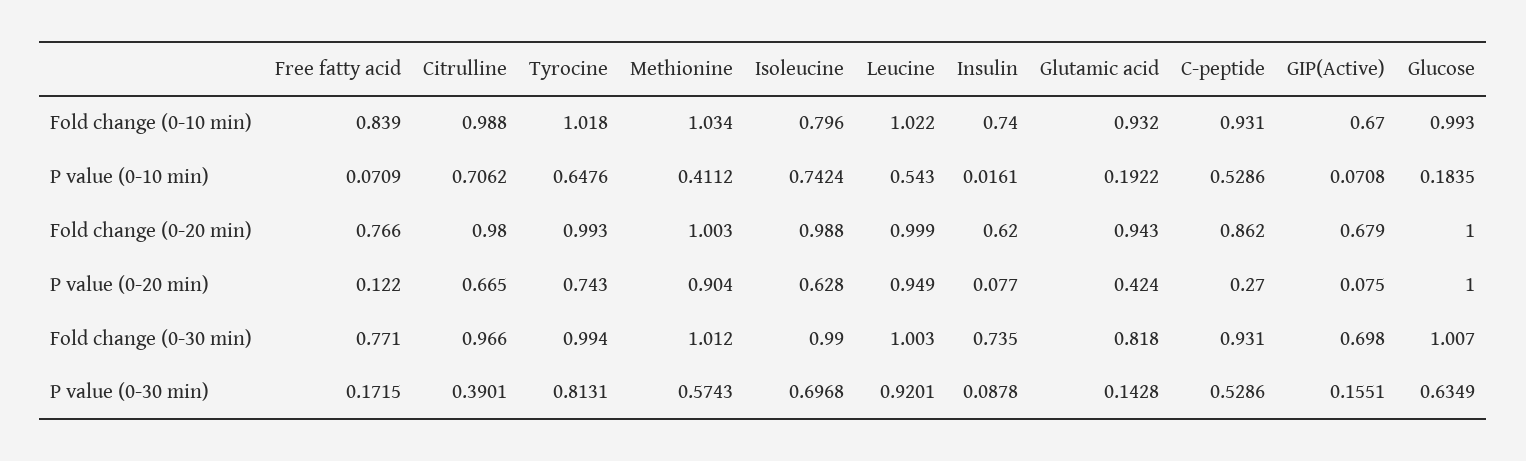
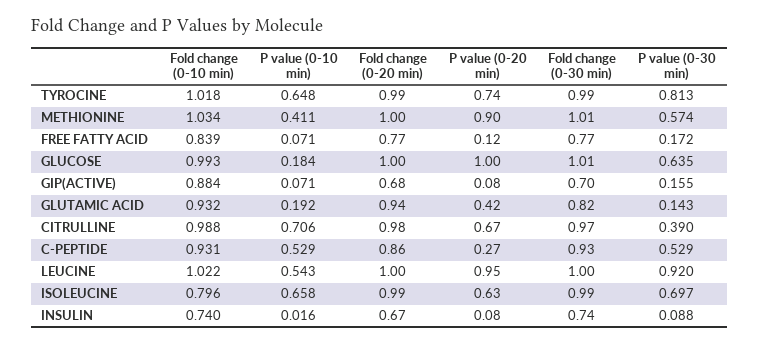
  {
    "Free fatty acid": {
      "Fold change (0-10 min)": 0.839,
      "P value (0-10 min)": 0.0709,
      "Fold change (0-20 min)": 0.766,
      "P value (0-20 min)": 0.122,
      "Fold change (0-30 min)": 0.771,
      "P value (0-30 min)": 0.1715
    },
    "Citrulline": {
      "Fold change (0-10 min)": 0.988,
      "P value (0-10 min)": 0.7062,
      "Fold change (0-20 min)": 0.98,
      "P value (0-20 min)": 0.665,
      "Fold change (0-30 min)": 0.966,
      "P value (0-30 min)": 0.3901
    },
    "Tyrocine": {
      "Fold change (0-10 min)": 1.018,
      "P value (0-10 min)": 0.6476,
      "Fold change (0-20 min)": 0.993,
      "P value (0-20 min)": 0.743,
      "Fold change (0-30 min)": 0.994,
      "P value (0-30 min)": 0.8131
    },
    "Methionine": {
      "Fold change (0-10 min)": 1.034,
      "P value (0-10 min)": 0.4112,
      "Fold change (0-20 min)": 1.003,
      "P value (0-20 min)": 0.904,
      "Fold change (0-30 min)": 1.012,
      "P value (0-30 min)": 0.5743
    },
    "Isoleucine": {
      "Fold change (0-10 min)": 0.796,
-     "P value (0-10 min)": 0.7424,
+     "P value (0-10 min)": 0.658,
      "Fold change (0-20 min)": 0.988,
      "P value (0-20 min)": 0.628,
      "Fold change (0-30 min)": 0.99,
      "P value (0-30 min)": 0.6968
    },
    "Leucine": {
      "Fold change (0-10 min)": 1.022,
      "P value (0-10 min)": 0.543,
      "Fold change (0-20 min)": 0.999,
      "P value (0-20 min)": 0.949,
      "Fold change (0-30 min)": 1.003,
      "P value (0-30 min)": 0.9201
    },
    "Insulin": {
      "Fold change (0-10 min)": 0.74,
      "P value (0-10 min)": 0.0161,
-     "Fold change (0-20 min)": 0.62,
+     "Fold change (0-20 min)": 0.67,
      "P value (0-20 min)": 0.077,
      "Fold change (0-30 min)": 0.735,
      "P value (0-30 min)": 0.0878
    },
    "Glutamic acid": {
      "Fold change (0-10 min)": 0.932,
      "P value (0-10 min)": 0.1922,
      "Fold change (0-20 min)": 0.943,
      "P value (0-20 min)": 0.424,
      "Fold change (0-30 min)": 0.818,
      "P value (0-30 min)": 0.1428
    },
    "C-peptide": {
      "Fold change (0-10 min)": 0.931,
      "P value (0-10 min)": 0.5286,
      "Fold change (0-20 min)": 0.862,
      "P value (0-20 min)": 0.27,
      "Fold change (0-30 min)": 0.931,
      "P value (0-30 min)": 0.5286
    },
    "GIP(Active)": {
-     "Fold change (0-10 min)": 0.67,
+     "Fold change (0-10 min)": 0.884,
      "P value (0-10 min)": 0.0708,
      "Fold change (0-20 min)": 0.679,
      "P value (0-20 min)": 0.075,
      "Fold change (0-30 min)": 0.698,
      "P value (0-30 min)": 0.1551
    },
    "Glucose": {
      "Fold change (0-10 min)": 0.993,
      "P value (0-10 min)": 0.1835,
      "Fold change (0-20 min)": 1,
      "P value (0-20 min)": 1,
      "Fold change (0-30 min)": 1.007,
      "P value (0-30 min)": 0.6349
    }
  }

